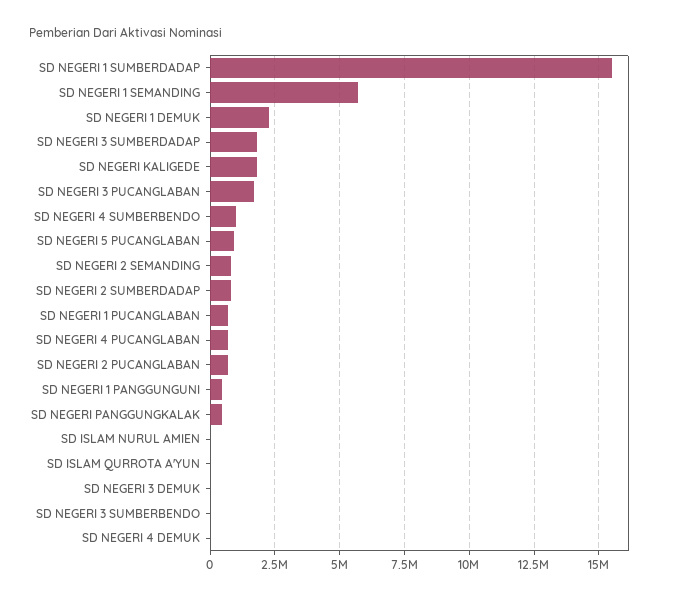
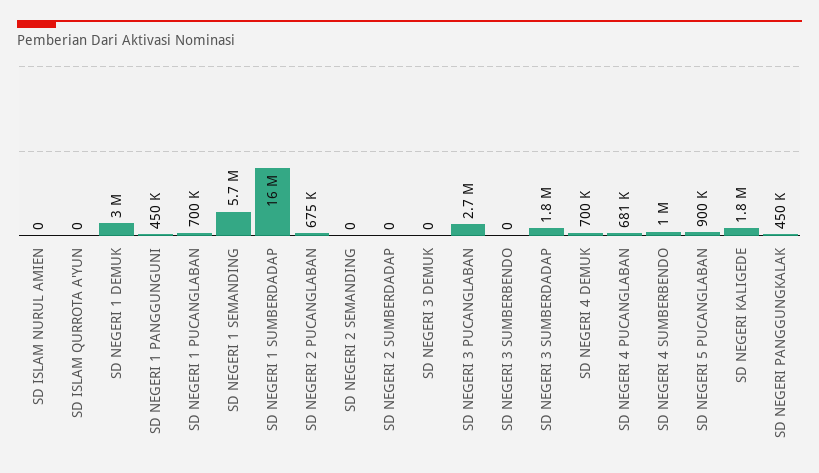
  {
    "SD NEGERI 1 SUMBERDADAP": 16000000,
    "SD NEGERI 1 SEMANDING": 5700000,
-   "SD NEGERI 1 DEMUK": 2250000,
+   "SD NEGERI 1 DEMUK": 3000000,
    "SD NEGERI 3 SUMBERDADAP": 1800000,
    "SD NEGERI KALIGEDE": 1800000,
-   "SD NEGERI 3 PUCANGLABAN": 1750000,
+   "SD NEGERI 3 PUCANGLABAN": 2700000,
    "SD NEGERI 4 SUMBERBENDO": 1000000,
    "SD NEGERI 5 PUCANGLABAN": 900000,
-   "SD NEGERI 2 SEMANDING": 750000,
+   "SD NEGERI 2 SEMANDING": 0,
-   "SD NEGERI 2 SUMBERDADAP": 750000,
+   "SD NEGERI 2 SUMBERDADAP": 0,
    "SD NEGERI 1 PUCANGLABAN": 700000,
    "SD NEGERI 4 PUCANGLABAN": 681000,
    "SD NEGERI 2 PUCANGLABAN": 675000,
    "SD NEGERI 1 PANGGUNGUNI": 450000,
    "SD NEGERI PANGGUNGKALAK": 450000,
    "SD ISLAM NURUL AMIEN": 0,
    "SD ISLAM QURROTA A'YUN": 0,
    "SD NEGERI 3 DEMUK": 0,
    "SD NEGERI 3 SUMBERBENDO": 0,
-   "SD NEGERI 4 DEMUK": 0
+   "SD NEGERI 4 DEMUK": 700000
  }

